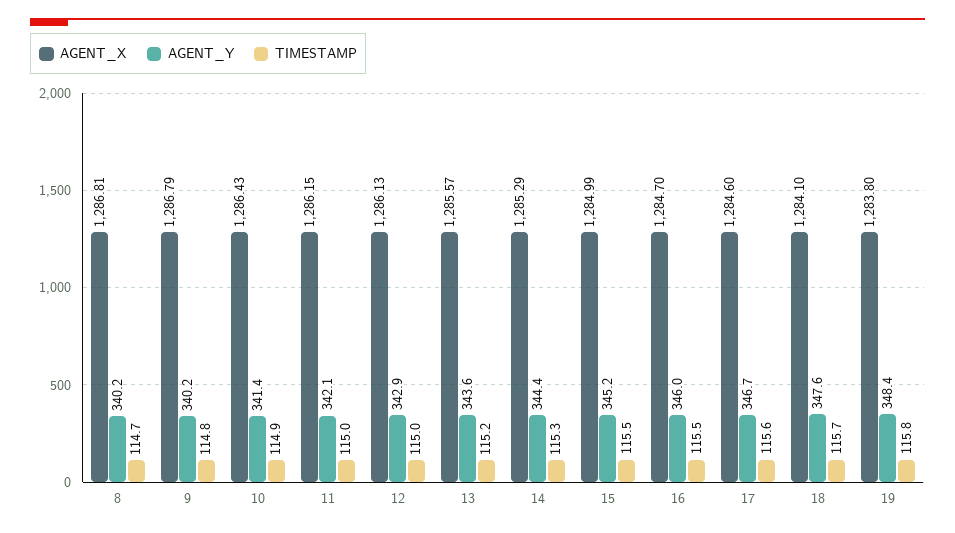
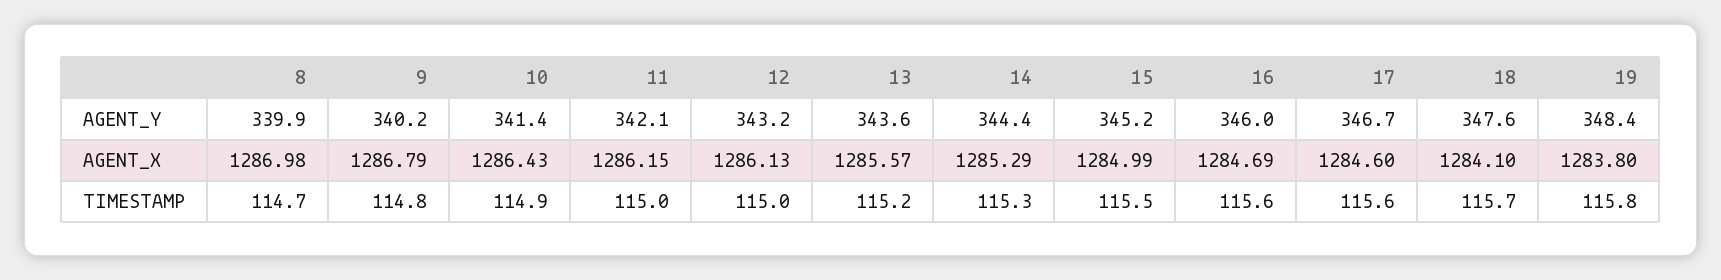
  {
    "AGENT_X": {
-     "8": 1286.81,
+     "8": 1286.98,
      "9": 1286.79,
      "10": 1286.43,
      "11": 1286.15,
      "12": 1286.13,
      "13": 1285.57,
      "14": 1285.29,
      "15": 1284.99,
-     "16": 1284.7,
+     "16": 1284.69,
      "17": 1284.6,
      "18": 1284.1,
      "19": 1283.8
    },
    "AGENT_Y": {
-     "8": 340.2,
+     "8": 339.9,
      "9": 340.2,
      "10": 341.4,
      "11": 342.1,
-     "12": 342.9,
+     "12": 343.2,
      "13": 343.6,
      "14": 344.4,
      "15": 345.2,
      "16": 346,
      "17": 346.7,
      "18": 347.6,
      "19": 348.4
    },
    "TIMESTAMP": {
      "8": 114.7,
      "9": 114.8,
      "10": 114.9,
      "11": 115,
      "12": 115,
      "13": 115.2,
      "14": 115.3,
      "15": 115.5,
-     "16": 115.5,
+     "16": 115.6,
      "17": 115.6,
      "18": 115.7,
      "19": 115.8
    }
  }

